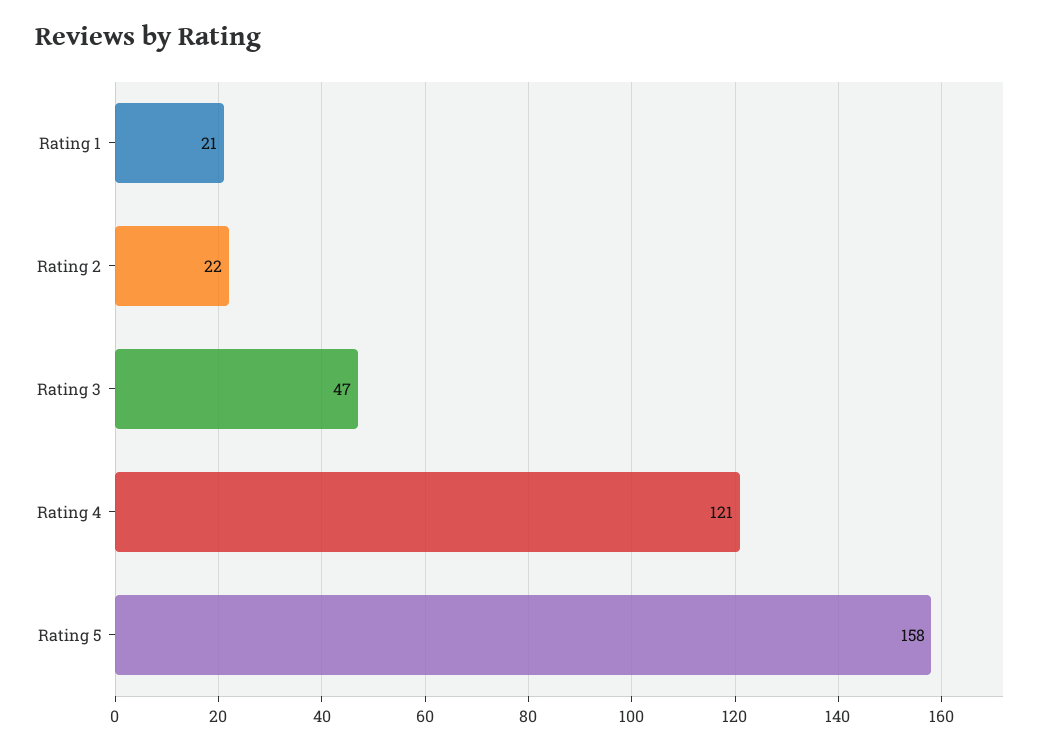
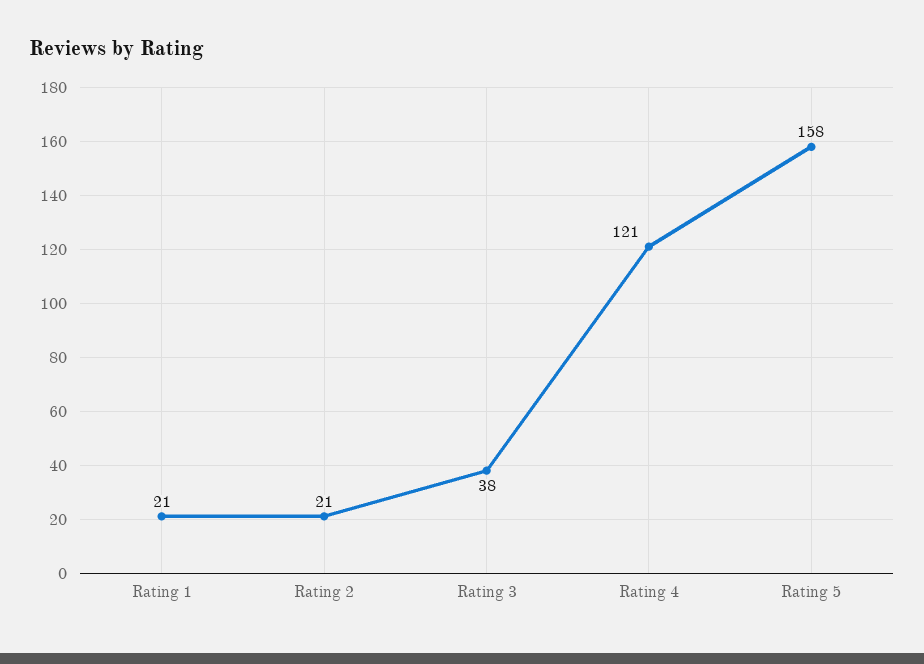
  {
    "Rating 1": 21,
-   "Rating 2": 22,
+   "Rating 2": 21,
-   "Rating 3": 47,
+   "Rating 3": 38,
    "Rating 4": 121,
    "Rating 5": 158
  }

